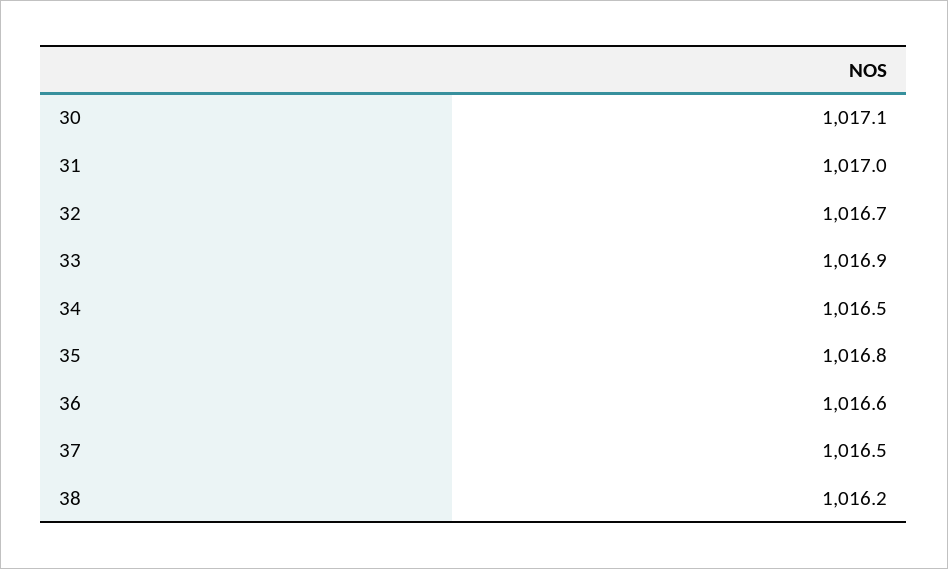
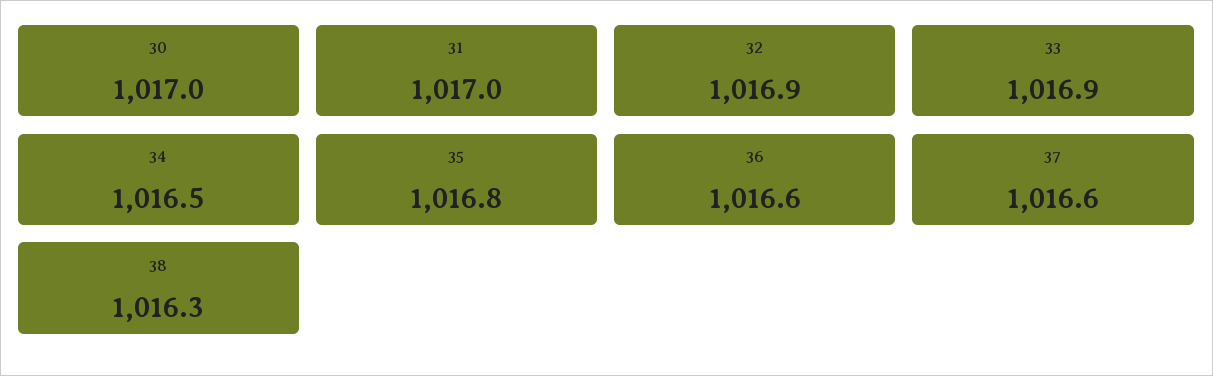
  {
-   "30": 1017.1,
+   "30": 1017,
    "31": 1017,
-   "32": 1016.7,
+   "32": 1016.9,
    "33": 1016.9,
    "34": 1016.5,
    "35": 1016.8,
    "36": 1016.6,
-   "37": 1016.5,
+   "37": 1016.6,
-   "38": 1016.2
+   "38": 1016.3
  }

